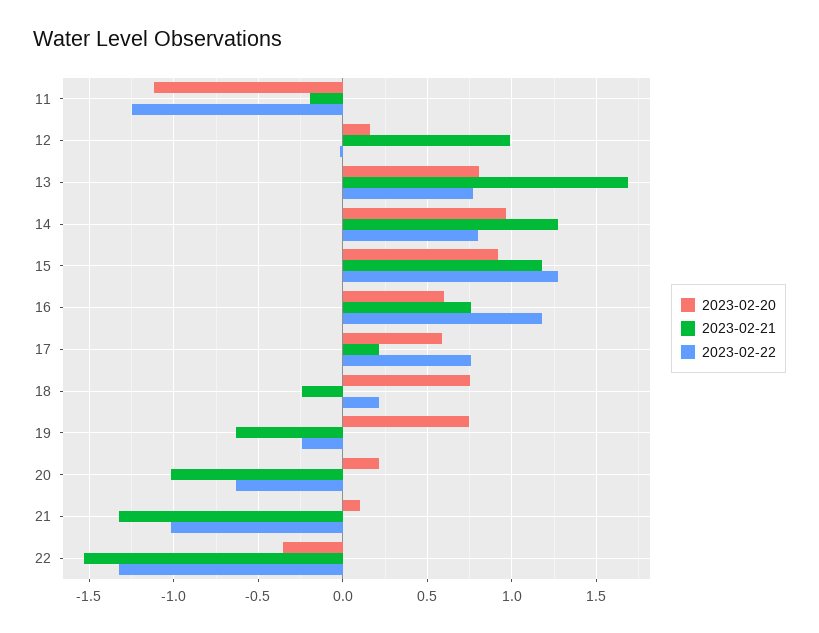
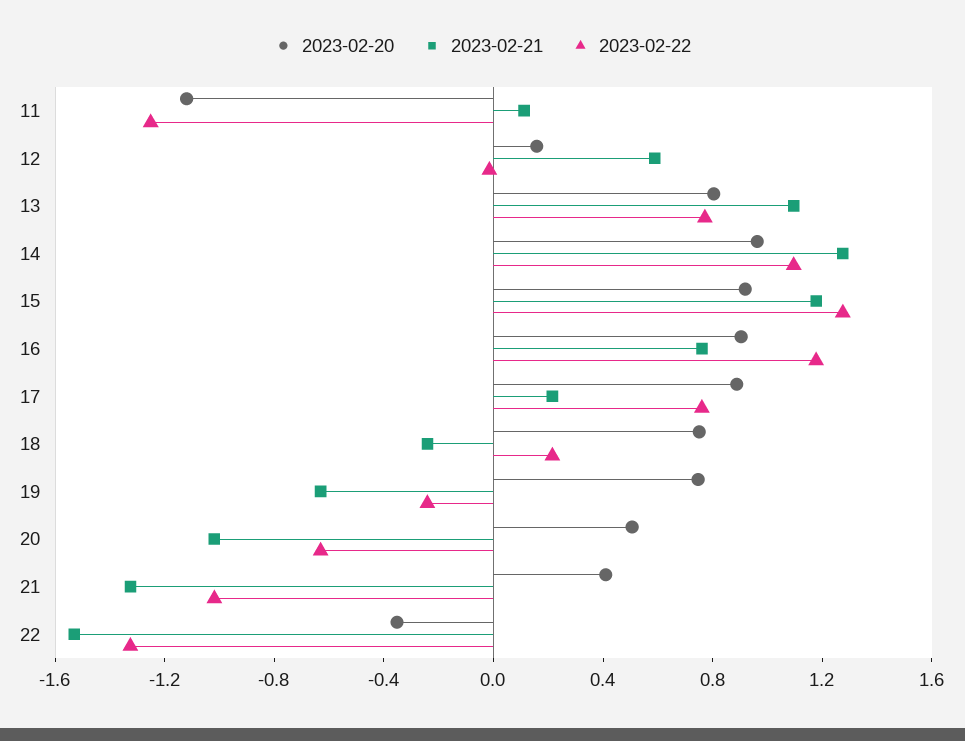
  {
    "2023-02-20": {
      "11": -1.1,
      "12": 0.15,
      "13": 0.8,
      "14": 0.95,
      "15": 0.9,
-     "16": 0.6,
+     "16": 0.9,
-     "17": 0.6,
+     "17": 0.9,
      "18": 0.75,
      "19": 0.75,
-     "20": 0.2,
+     "20": 0.5,
-     "21": 0.1,
+     "21": 0.4,
      "22": -0.35
    },
    "2023-02-21": {
-     "11": -0.2,
+     "11": 0.1,
-     "12": 1,
+     "12": 0.6,
-     "13": 1.7,
+     "13": 1.1,
      "14": 1.3,
      "15": 1.2,
      "16": 0.75,
      "17": 0.2,
      "18": -0.25,
      "19": -0.65,
      "20": -1,
      "21": -1.35,
      "22": -1.55
    },
    "2023-02-22": {
      "11": -1.25,
      "12": 0,
      "13": 0.75,
-     "14": 0.8,
+     "14": 1.1,
      "15": 1.3,
      "16": 1.2,
      "17": 0.75,
      "18": 0.2,
      "19": -0.25,
      "20": -0.65,
      "21": -1,
      "22": -1.35
    }
  }

